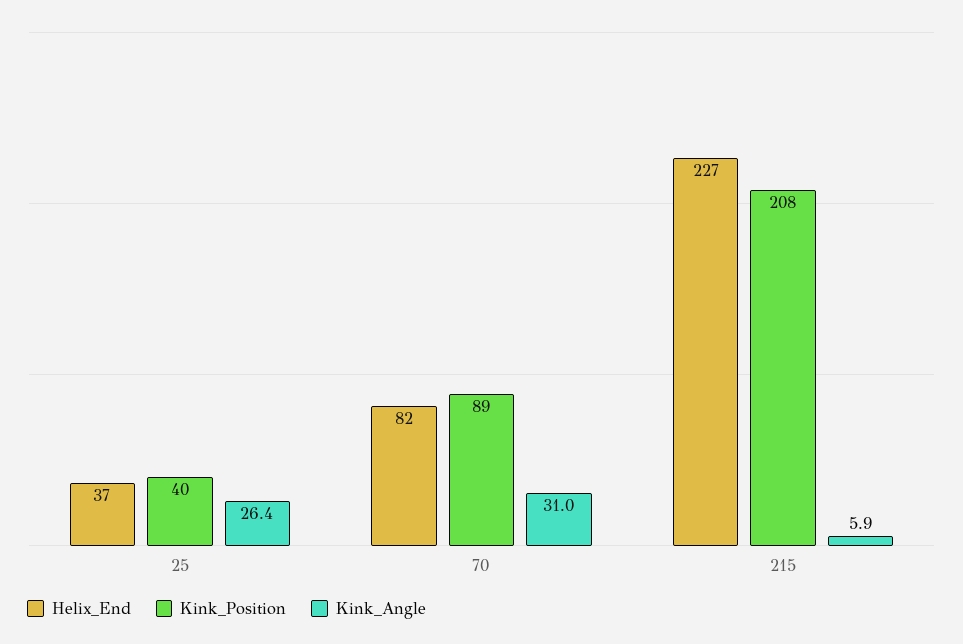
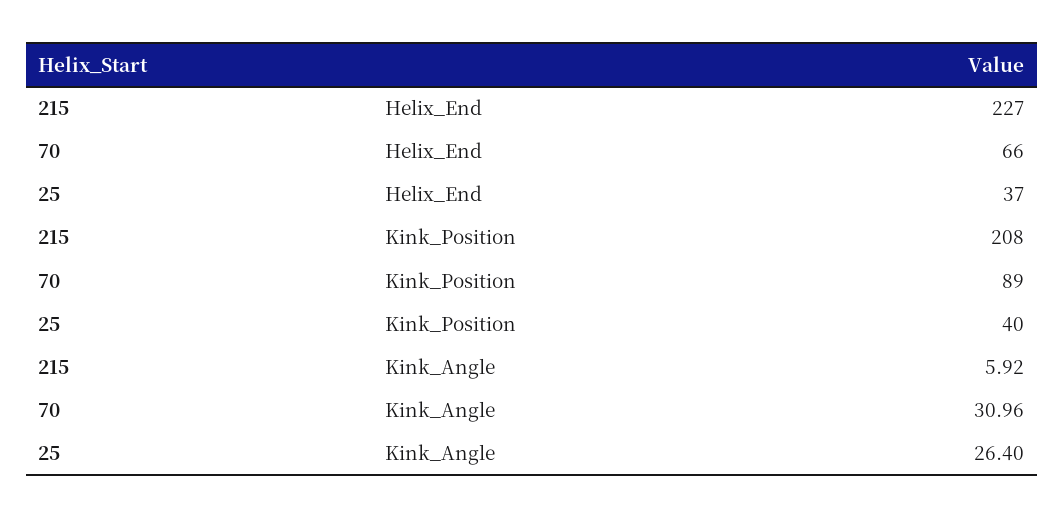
  {
    "Helix_End": {
      "25": 37,
-     "70": 82,
+     "70": 66,
      "215": 227
    },
    "Kink_Position": {
      "25": 40,
      "70": 89,
      "215": 208
    },
    "Kink_Angle": {
      "25": 26.4,
      "70": 30.96,
      "215": 5.92
    }
  }

